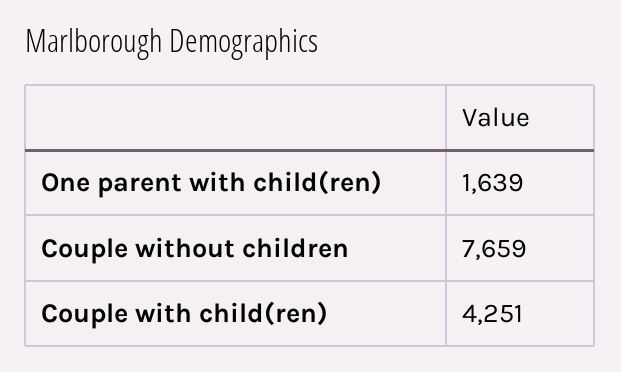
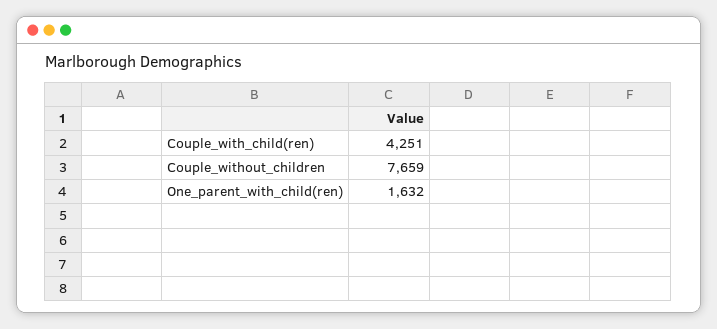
  {
-   "One parent with child(ren)": 1639,
+   "One parent with child(ren)": 1632,
    "Couple without children": 7659,
    "Couple with child(ren)": 4251
  }

